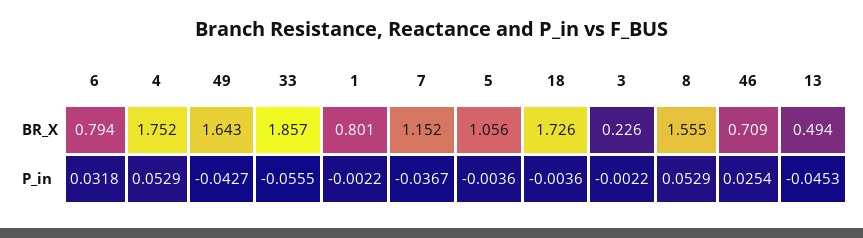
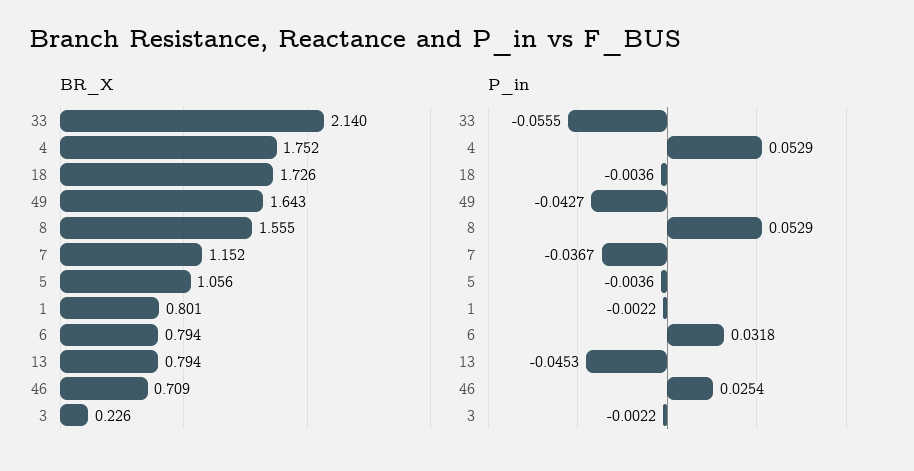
  {
    "BR_X": {
      "6": 0.794,
      "4": 1.752,
      "49": 1.643,
-     "33": 1.857,
+     "33": 2.14,
      "1": 0.801,
      "7": 1.152,
      "5": 1.056,
      "18": 1.726,
      "3": 0.226,
      "8": 1.555,
      "46": 0.709,
-     "13": 0.494
+     "13": 0.794
    },
    "P_in": {
      "6": 0.0318,
      "4": 0.0529,
      "49": -0.0427,
      "33": -0.0555,
      "1": -0.0022,
      "7": -0.0367,
      "5": -0.0036,
      "18": -0.0036,
      "3": -0.0022,
      "8": 0.0529,
      "46": 0.0254,
      "13": -0.0453
    }
  }

